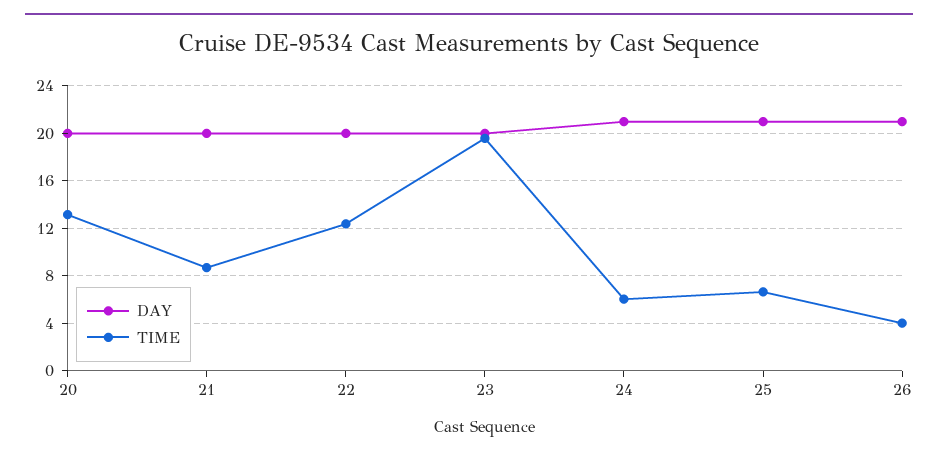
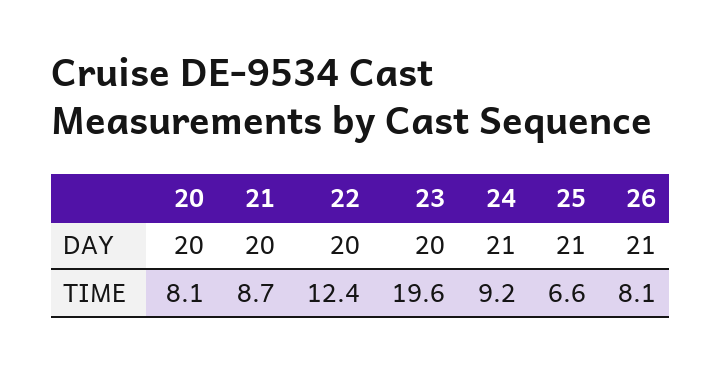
  {
    "DAY": {
      "20": 20,
      "21": 20,
      "22": 20,
      "23": 20,
      "24": 21,
      "25": 21,
      "26": 21
    },
    "TIME": {
-     "20": 13,
+     "20": 8.1,
      "21": 8.7,
      "22": 12.4,
      "23": 19.6,
-     "24": 6,
+     "24": 9.2,
      "25": 6.6,
-     "26": 4
+     "26": 8.1
    }
  }

